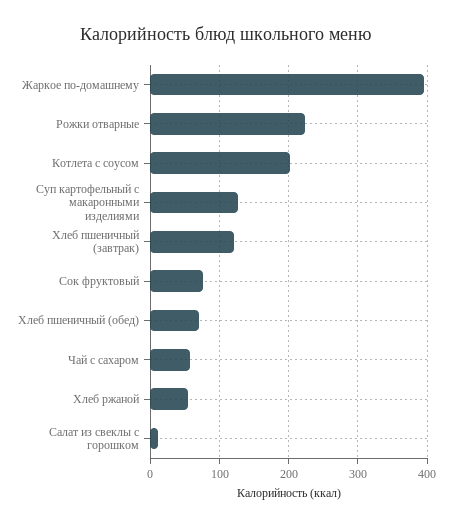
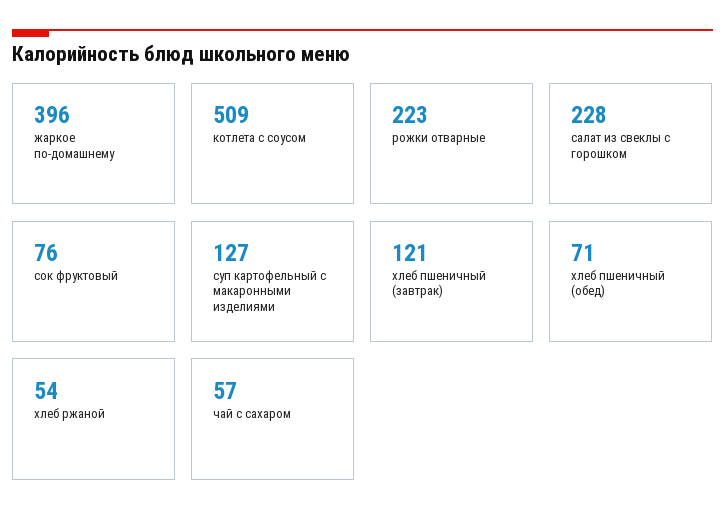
  {
    "Жаркое по-домашнему": 396,
    "Рожки отварные": 223,
-   "Котлета с соусом": 200,
+   "Котлета с соусом": 509,
    "Суп картофельный с макаронными изделиями": 127,
    "Хлеб пшеничный (завтрак)": 121,
    "Сок фруктовый": 76,
    "Хлеб пшеничный (обед)": 71,
    "Чай с сахаром": 57,
    "Хлеб ржаной": 54,
-   "Салат из свеклы с горошком": 10
+   "Салат из свеклы с горошком": 228
  }

